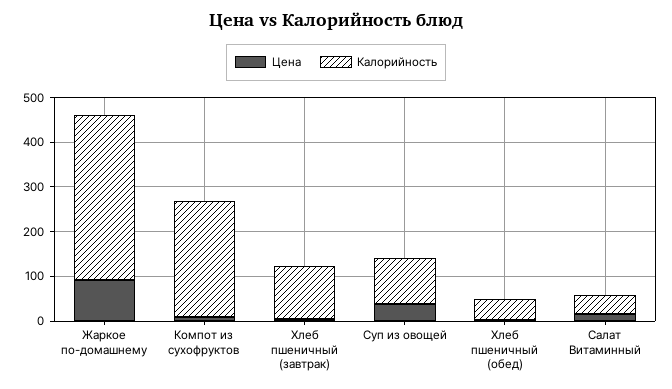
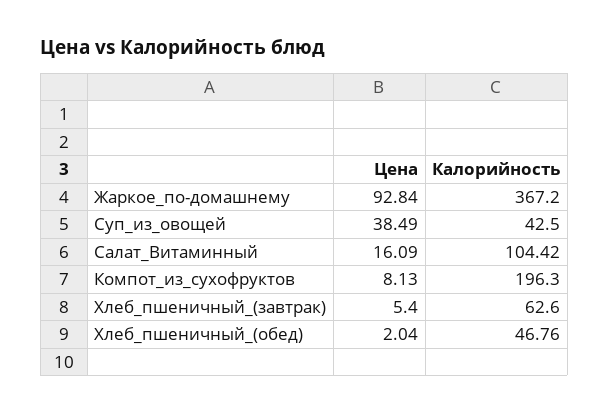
  {
    "Цена": {
      "Жаркое по-домашнему": 92.84,
      "Компот из сухофруктов": 8.13,
      "Хлеб пшеничный (завтрак)": 5.4,
      "Суп из овощей": 38.49,
      "Хлеб пшеничный (обед)": 2.04,
      "Салат Витаминный": 16.09
    },
    "Калорийность": {
      "Жаркое по-домашнему": 367.2,
-     "Компот из сухофруктов": 260,
+     "Компот из сухофруктов": 196.3,
-     "Хлеб пшеничный (завтрак)": 120,
+     "Хлеб пшеничный (завтрак)": 62.6,
-     "Суп из овощей": 100,
+     "Суп из овощей": 42.5,
      "Хлеб пшеничный (обед)": 46.76,
-     "Салат Витаминный": 40
+     "Салат Витаминный": 104.42
    }
  }

